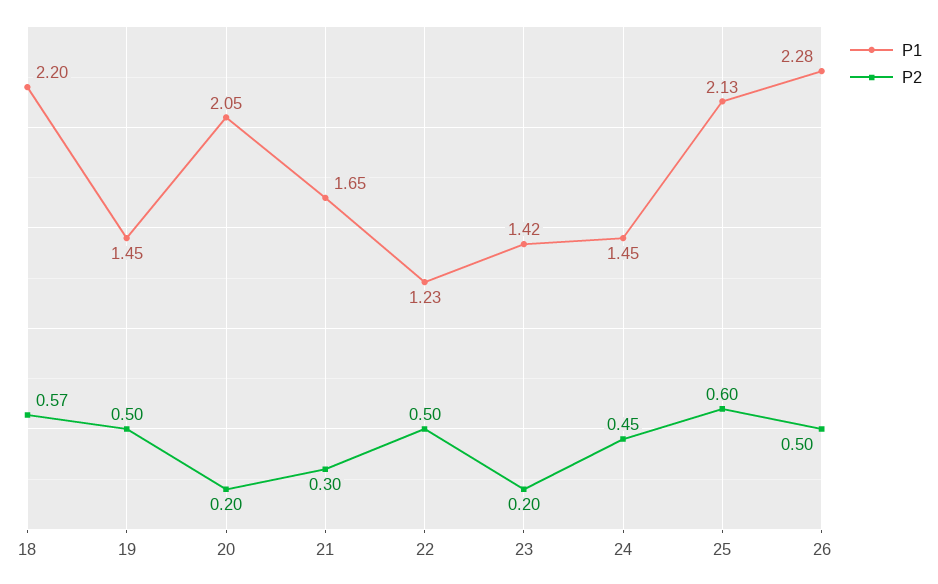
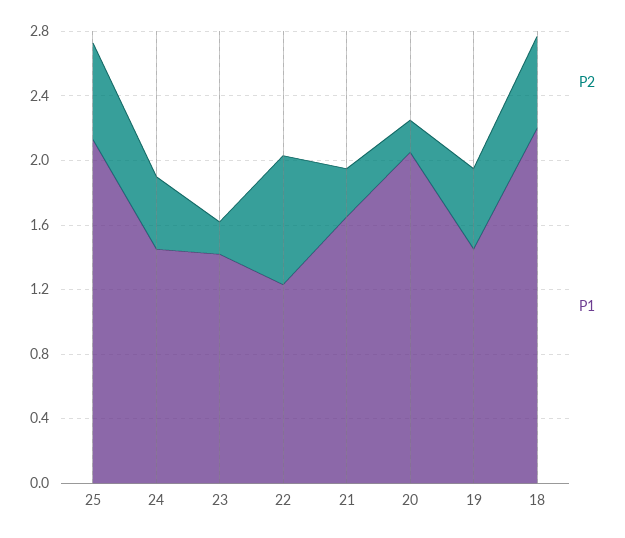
  {
    "P1": {
      "18": 2.2,
      "19": 1.45,
      "20": 2.05,
      "21": 1.65,
      "22": 1.23,
      "23": 1.42,
      "24": 1.45,
-     "25": 2.13,
+     "25": 2.13
-     "26": 2.28
    },
    "P2": {
      "18": 0.57,
      "19": 0.5,
      "20": 0.2,
      "21": 0.3,
-     "22": 0.5,
+     "22": 0.8,
      "23": 0.2,
      "24": 0.45,
-     "25": 0.6,
+     "25": 0.6
-     "26": 0.5
    }
  }

